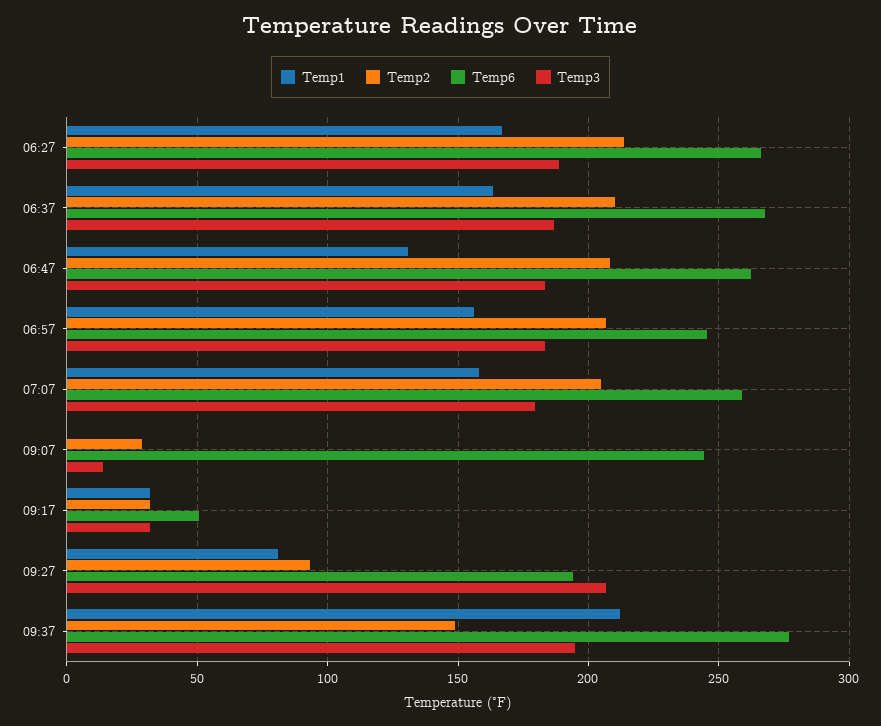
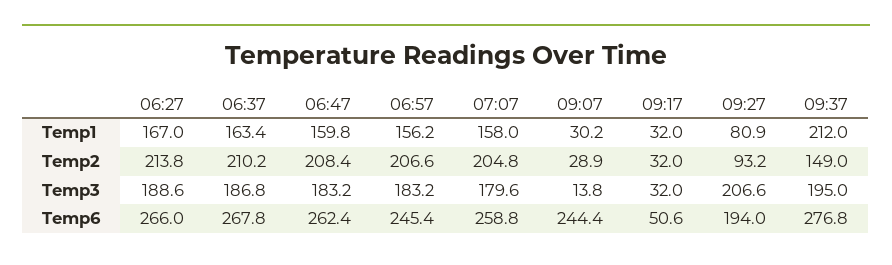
  {
    "Temp1": {
      "06:27": 167,
      "06:37": 163.4,
-     "06:47": 130,
+     "06:47": 159.8,
      "06:57": 156.2,
      "07:07": 158,
-     "09:07": 0,
+     "09:07": 30.2,
      "09:17": 32,
      "09:27": 80.9,
      "09:37": 212
    },
    "Temp2": {
      "06:27": 213.8,
      "06:37": 210.2,
      "06:47": 208.4,
      "06:57": 206.6,
      "07:07": 204.8,
      "09:07": 28.9,
      "09:17": 32,
      "09:27": 93.2,
      "09:37": 149
    },
    "Temp6": {
      "06:27": 266,
      "06:37": 267.8,
      "06:47": 262.4,
      "06:57": 245.4,
      "07:07": 258.8,
      "09:07": 244.4,
      "09:17": 50.6,
      "09:27": 194,
      "09:37": 276.8
    },
    "Temp3": {
      "06:27": 188.6,
      "06:37": 186.8,
      "06:47": 183.2,
      "06:57": 183.2,
      "07:07": 179.6,
      "09:07": 13.8,
      "09:17": 32,
      "09:27": 206.6,
      "09:37": 195
    }
  }

